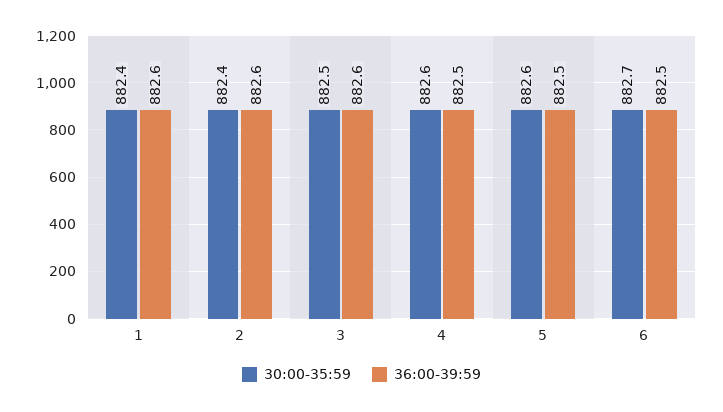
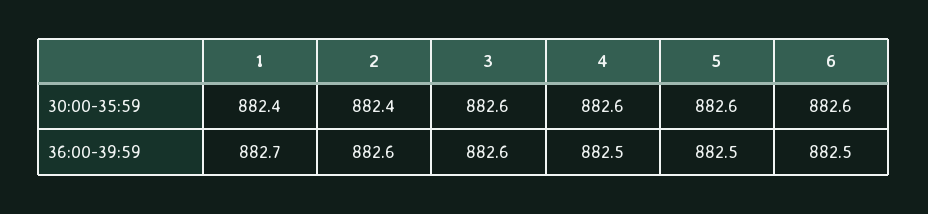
  {
    "30:00-35:59": {
      "1": 882.4,
      "2": 882.4,
-     "3": 882.5,
+     "3": 882.6,
      "4": 882.6,
      "5": 882.6,
-     "6": 882.7
+     "6": 882.6
    },
    "36:00-39:59": {
-     "1": 882.6,
+     "1": 882.7,
      "2": 882.6,
      "3": 882.6,
      "4": 882.5,
      "5": 882.5,
      "6": 882.5
    }
  }

